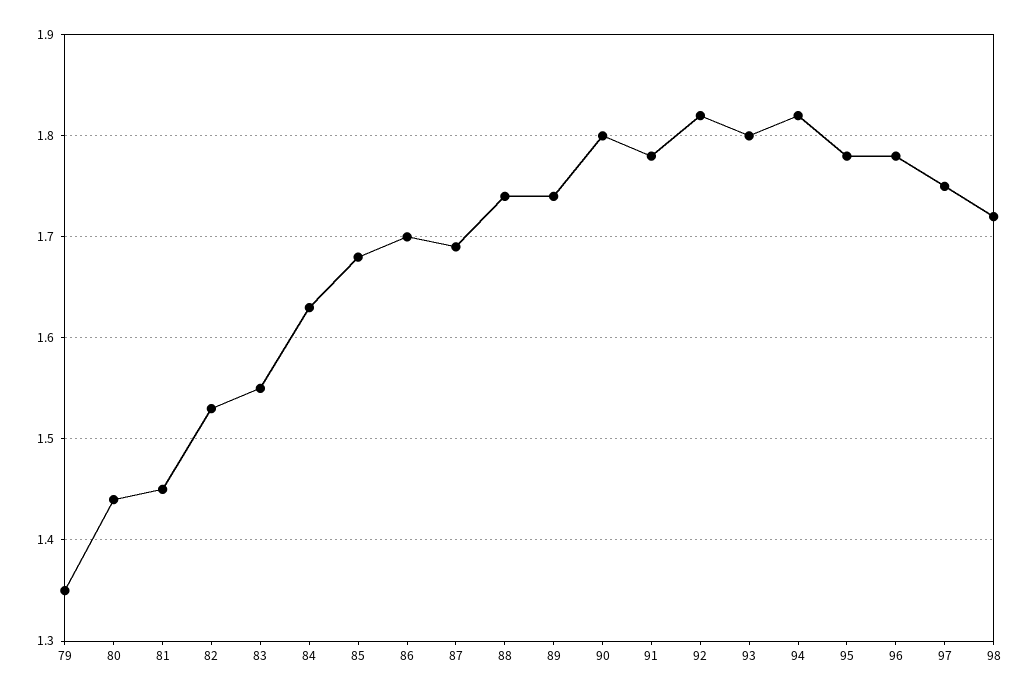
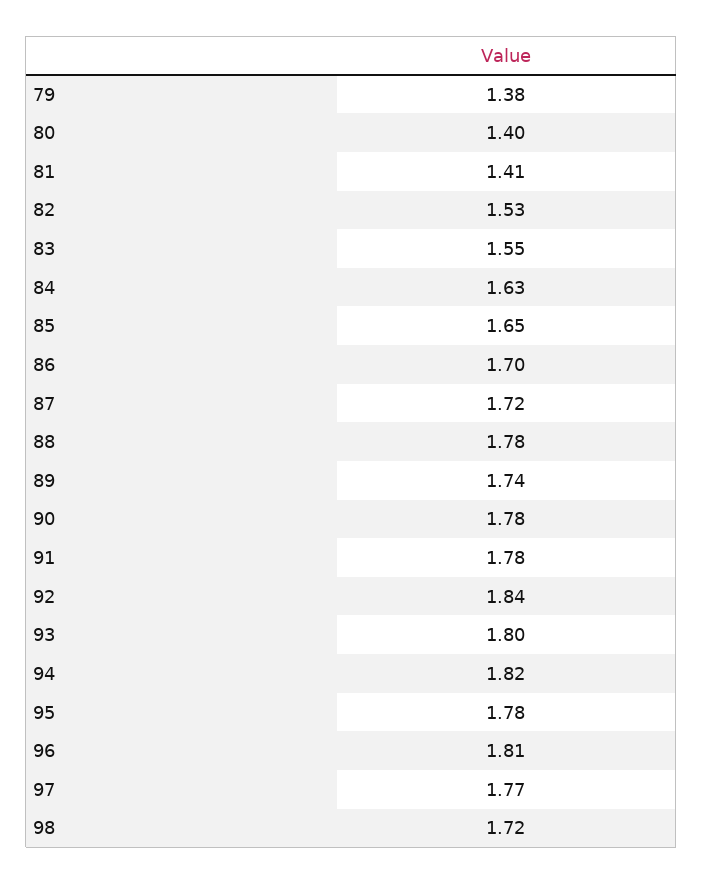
  {
-   "79": 1.35,
+   "79": 1.38,
-   "80": 1.44,
+   "80": 1.4,
-   "81": 1.45,
+   "81": 1.41,
    "82": 1.53,
    "83": 1.55,
    "84": 1.63,
-   "85": 1.68,
+   "85": 1.65,
    "86": 1.7,
-   "87": 1.69,
+   "87": 1.72,
-   "88": 1.74,
+   "88": 1.78,
    "89": 1.74,
-   "90": 1.8,
+   "90": 1.78,
    "91": 1.78,
-   "92": 1.82,
+   "92": 1.84,
    "93": 1.8,
    "94": 1.82,
    "95": 1.78,
-   "96": 1.78,
+   "96": 1.81,
-   "97": 1.75,
+   "97": 1.77,
    "98": 1.72
  }

